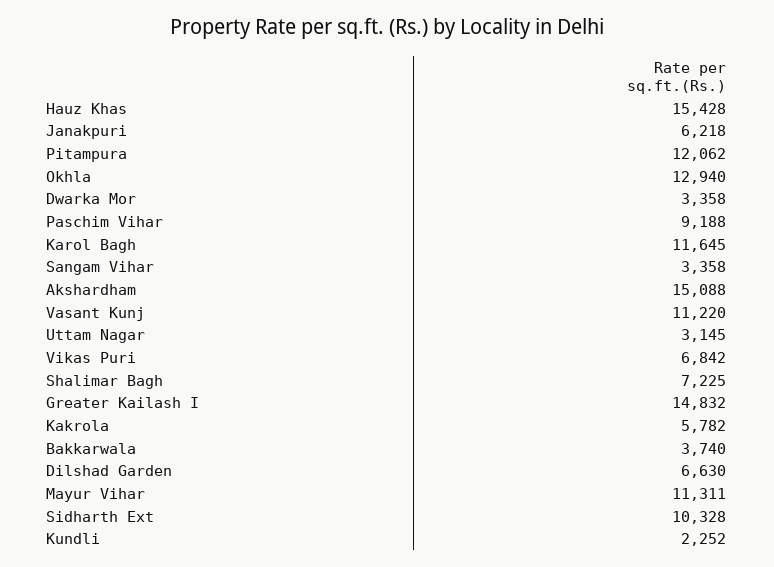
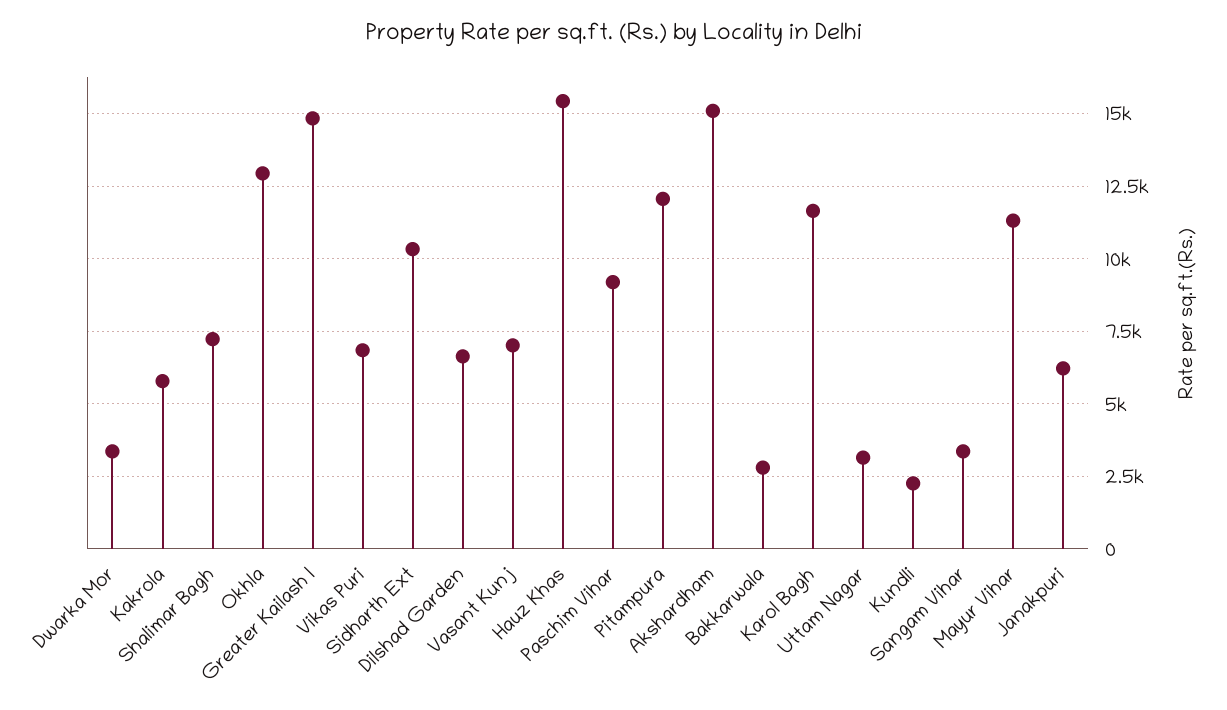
  {
    "Hauz Khas": 15428,
    "Janakpuri": 6218,
    "Pitampura": 12062,
    "Okhla": 12940,
    "Dwarka Mor": 3358,
    "Paschim Vihar": 9188,
    "Karol Bagh": 11645,
    "Sangam Vihar": 3358,
    "Akshardham": 15088,
-   "Vasant Kunj": 11220,
+   "Vasant Kunj": 7000,
    "Uttam Nagar": 3145,
    "Vikas Puri": 6842,
    "Shalimar Bagh": 7225,
    "Greater Kailash I": 14832,
    "Kakrola": 5782,
-   "Bakkarwala": 3740,
+   "Bakkarwala": 2750,
    "Dilshad Garden": 6630,
    "Mayur Vihar": 11311,
    "Sidharth Ext": 10328,
    "Kundli": 2252
  }

